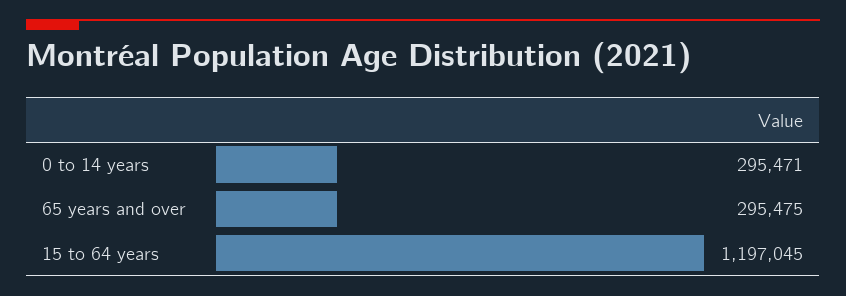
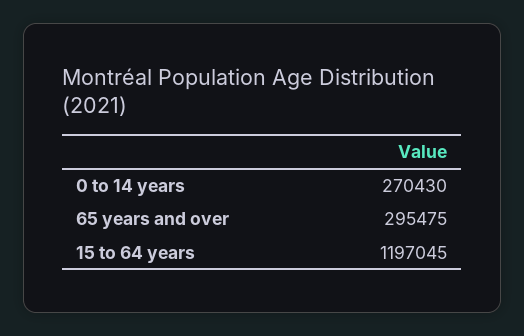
  {
-   "0 to 14 years": 295471,
+   "0 to 14 years": 270430,
    "65 years and over": 295475,
    "15 to 64 years": 1197045
  }

